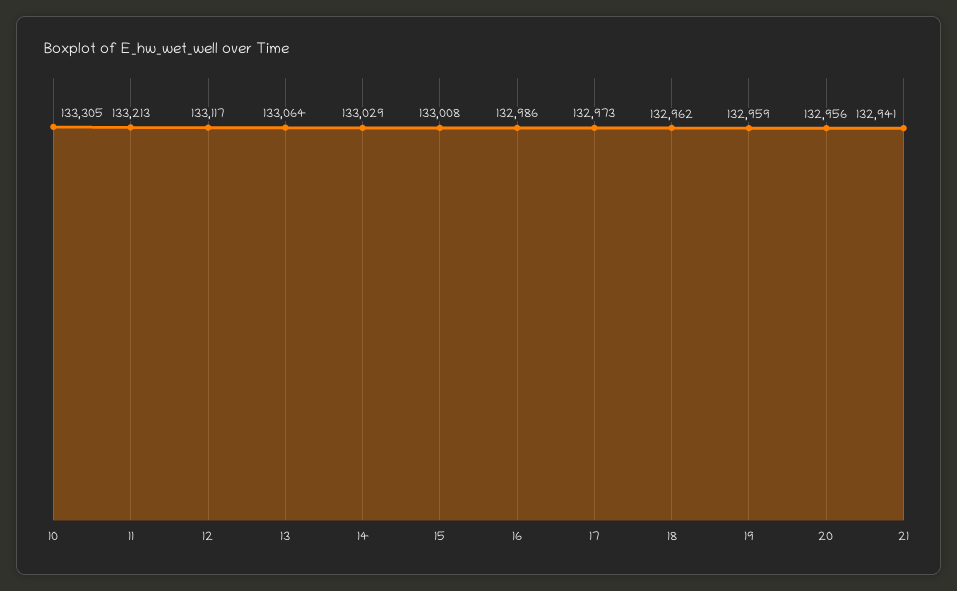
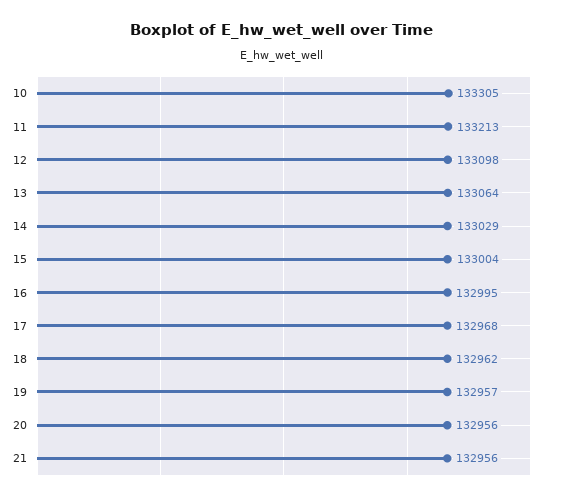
  {
    "10": 133305,
    "11": 133213,
-   "12": 133117,
+   "12": 133098,
    "13": 133064,
    "14": 133029,
-   "15": 133008,
+   "15": 133004,
-   "16": 132986,
+   "16": 132995,
-   "17": 132973,
+   "17": 132968,
    "18": 132962,
-   "19": 132959,
+   "19": 132957,
    "20": 132956,
-   "21": 132941
+   "21": 132956
  }

